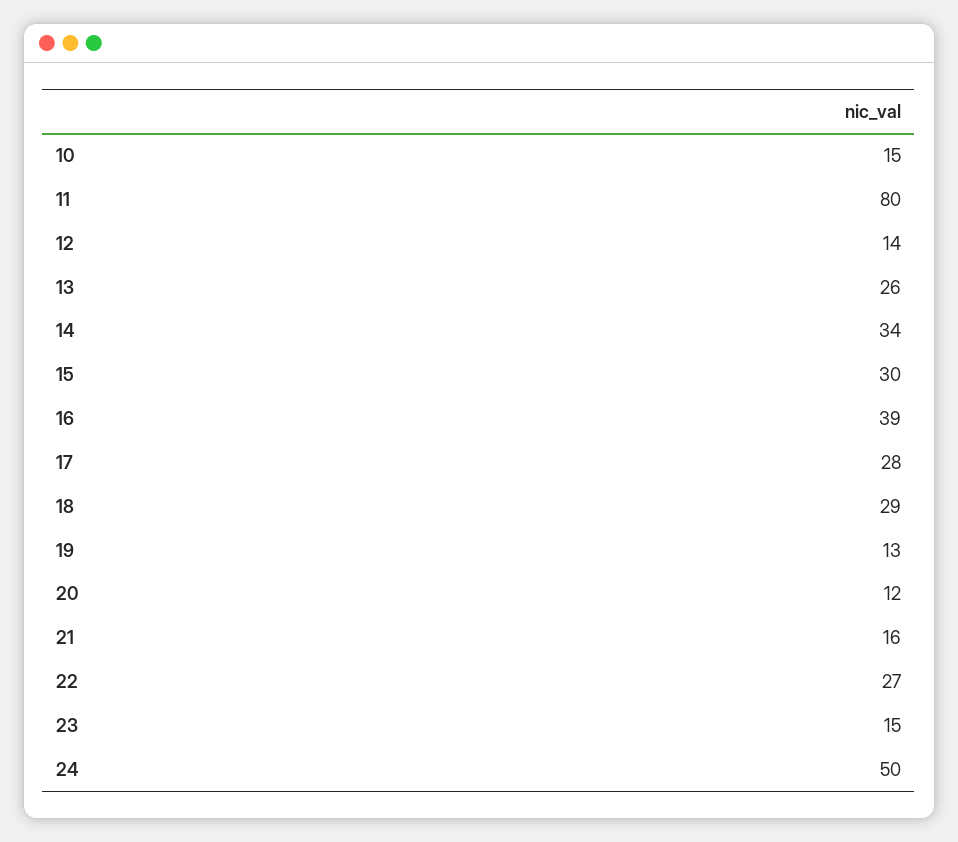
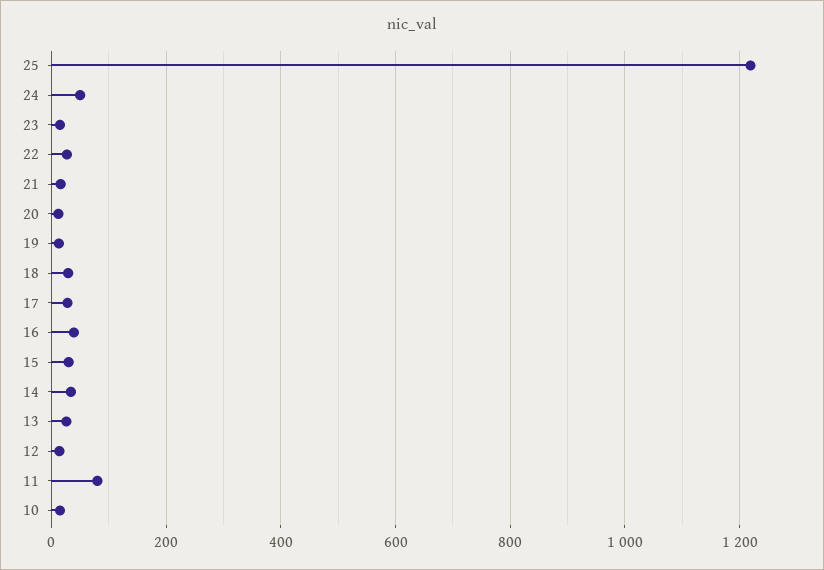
  {
    "10": 15,
    "11": 80,
    "12": 14,
    "13": 26,
    "14": 34,
    "15": 30,
    "16": 39,
    "17": 28,
    "18": 29,
    "19": 13,
    "20": 12,
    "21": 16,
    "22": 27,
    "23": 15,
-   "24": 50
+   "24": 50,
+   "25": 1220
  }

